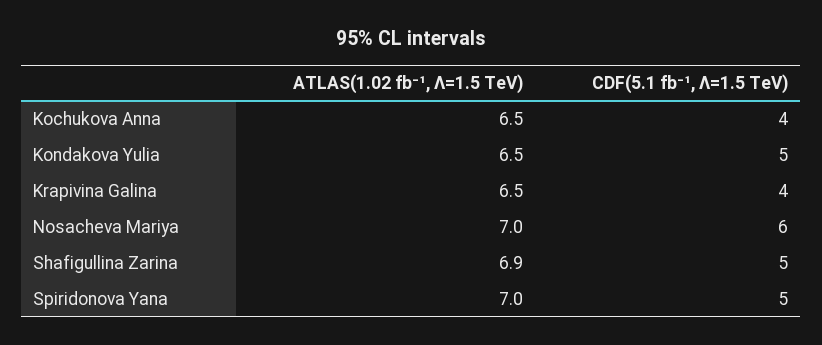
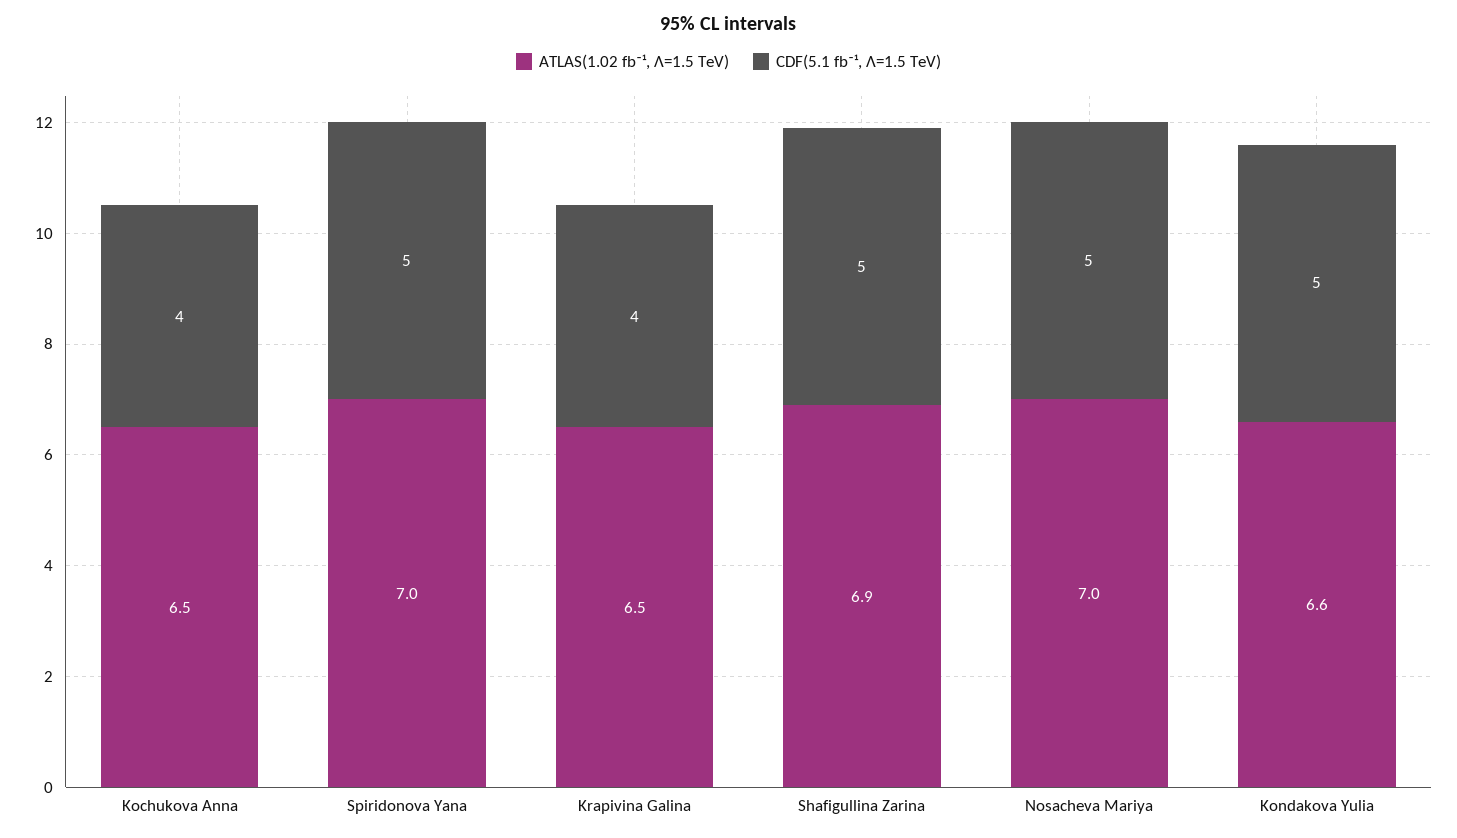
  {
    "ATLAS(1.02 fb⁻¹, Λ=1.5 TeV)": {
      "Kochukova Anna": 6.5,
-     "Kondakova Yulia": 6.5,
+     "Kondakova Yulia": 6.6,
      "Krapivina Galina": 6.5,
      "Nosacheva Mariya": 7,
      "Shafigullina Zarina": 6.9,
      "Spiridonova Yana": 7
    },
    "CDF(5.1 fb⁻¹, Λ=1.5 TeV)": {
      "Kochukova Anna": 4,
      "Kondakova Yulia": 5,
      "Krapivina Galina": 4,
-     "Nosacheva Mariya": 6,
+     "Nosacheva Mariya": 5,
      "Shafigullina Zarina": 5,
      "Spiridonova Yana": 5
    }
  }

